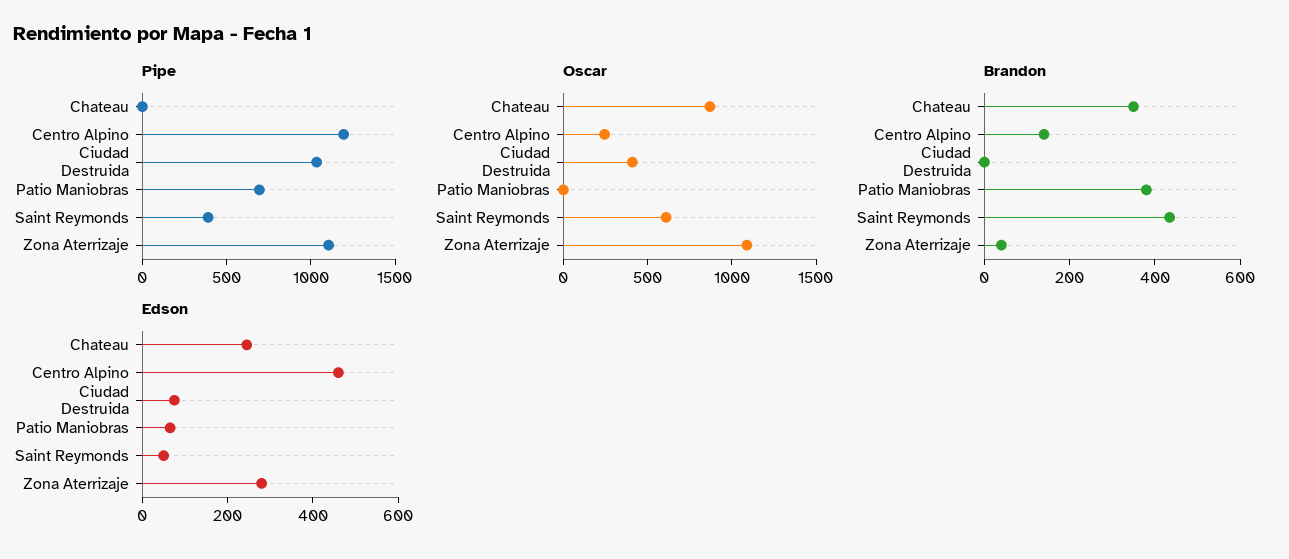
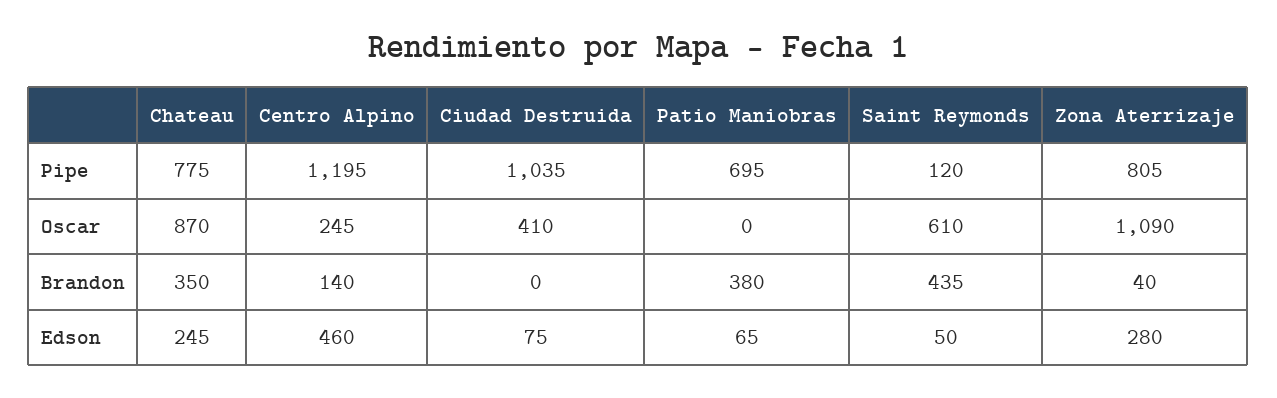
  {
    "Pipe": {
-     "Chateau": 0,
+     "Chateau": 775,
      "Centro Alpino": 1195,
      "Ciudad Destruida": 1035,
      "Patio Maniobras": 695,
-     "Saint Reymonds": 400,
+     "Saint Reymonds": 120,
-     "Zona Aterrizaje": 1100
+     "Zona Aterrizaje": 805
    },
    "Oscar": {
      "Chateau": 870,
      "Centro Alpino": 245,
      "Ciudad Destruida": 410,
      "Patio Maniobras": 0,
      "Saint Reymonds": 610,
      "Zona Aterrizaje": 1090
    },
    "Brandon": {
      "Chateau": 350,
      "Centro Alpino": 140,
      "Ciudad Destruida": 0,
      "Patio Maniobras": 380,
      "Saint Reymonds": 435,
      "Zona Aterrizaje": 40
    },
    "Edson": {
      "Chateau": 245,
      "Centro Alpino": 460,
      "Ciudad Destruida": 75,
      "Patio Maniobras": 65,
      "Saint Reymonds": 50,
      "Zona Aterrizaje": 280
    }
  }

